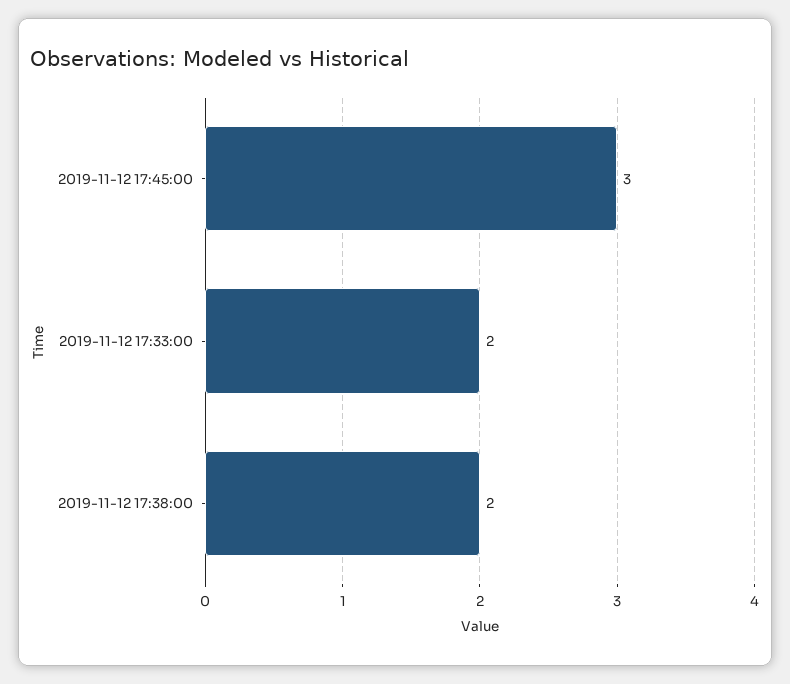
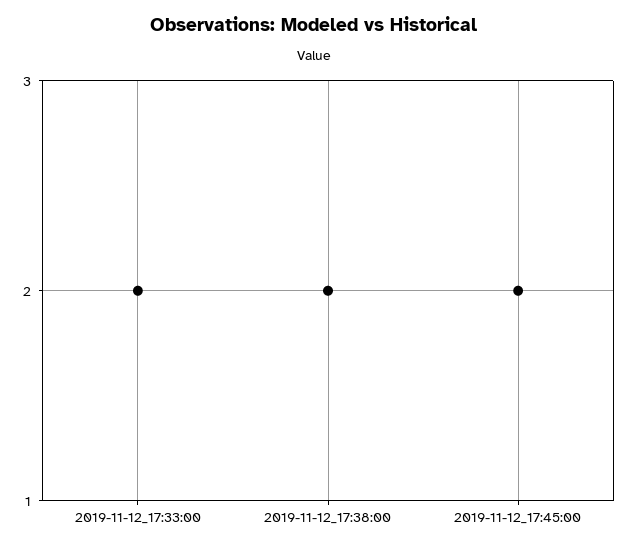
  {
-   "2019-11-12 17:45:00": 3,
+   "2019-11-12 17:45:00": 2,
    "2019-11-12 17:33:00": 2,
    "2019-11-12 17:38:00": 2
  }

